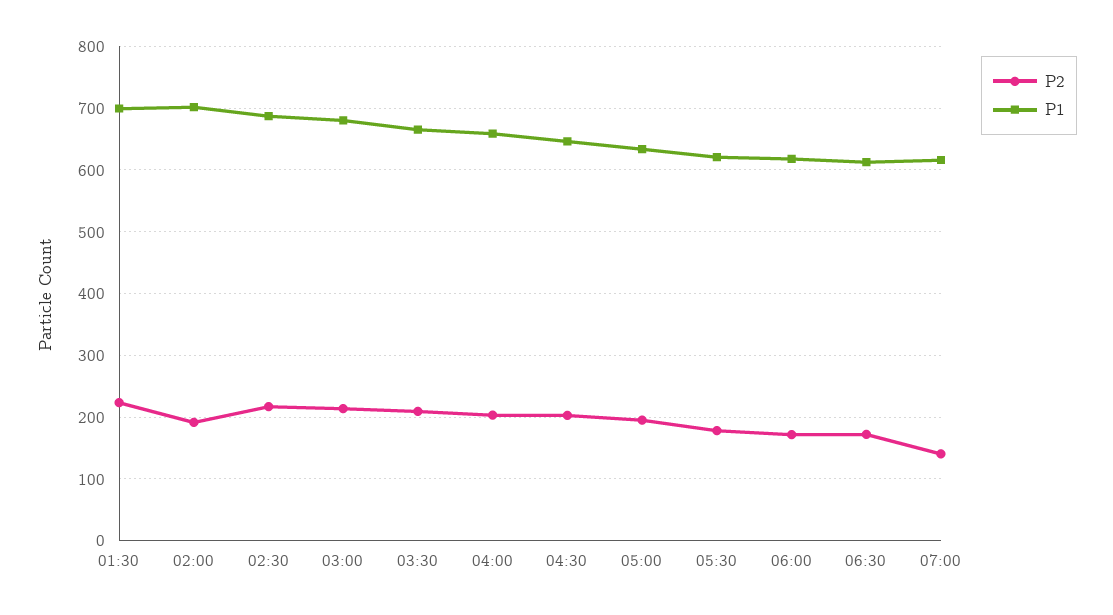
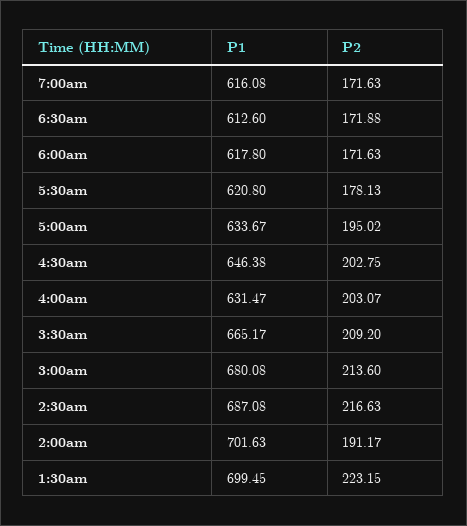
  {
    "P2": {
      "01:30": 223.15,
      "02:00": 191.17,
      "02:30": 216.63,
      "03:00": 213.6,
      "03:30": 209.2,
      "04:00": 203.07,
      "04:30": 202.75,
      "05:00": 195.02,
      "05:30": 178.13,
      "06:00": 171.63,
      "06:30": 171.88,
-     "07:00": 140
+     "07:00": 171.63
    },
    "P1": {
      "01:30": 699.45,
      "02:00": 701.63,
      "02:30": 687.08,
      "03:00": 680.08,
      "03:30": 665.17,
-     "04:00": 660,
+     "04:00": 631.47,
      "04:30": 646.38,
      "05:00": 633.67,
      "05:30": 620.8,
      "06:00": 617.8,
      "06:30": 612.6,
      "07:00": 616.08
    }
  }

